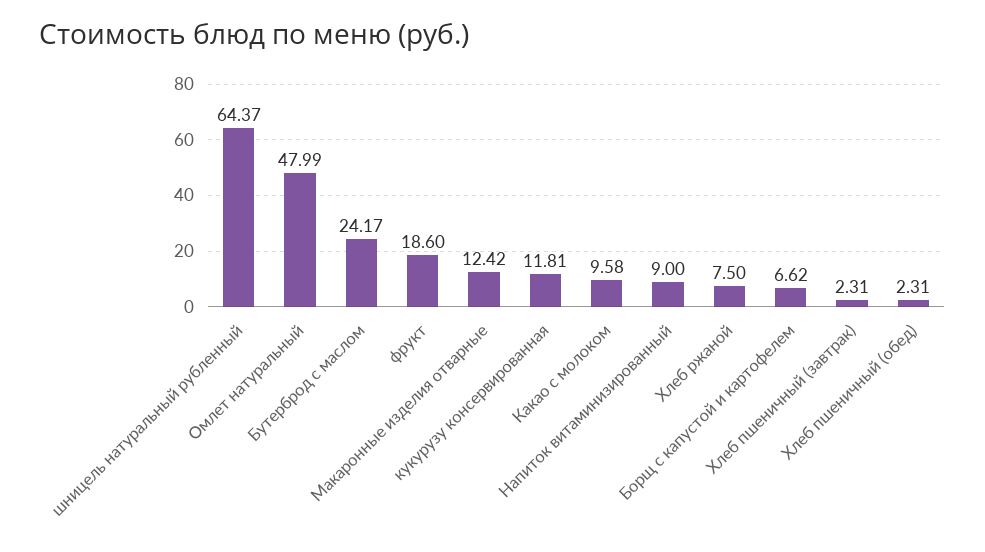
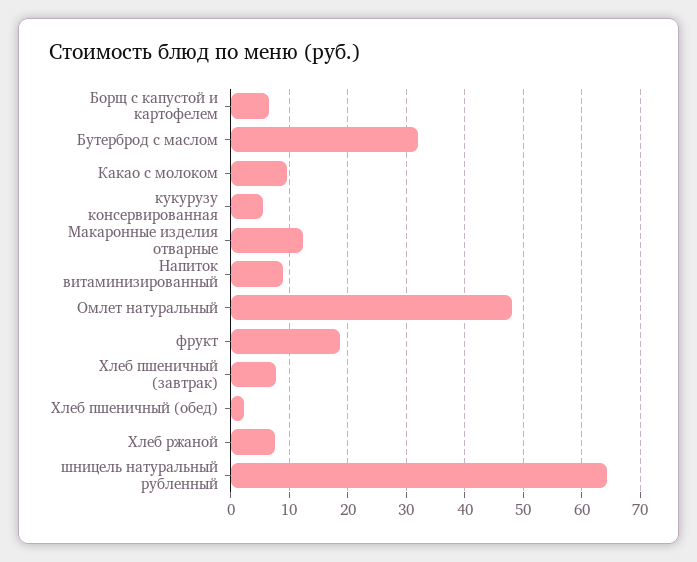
  {
    "шницель натуральный рубленный": 64.37,
    "Омлет натуральный": 47.99,
-   "Бутерброд с маслом": 24.17,
+   "Бутерброд с маслом": 32,
    "фрукт": 18.6,
    "Макаронные изделия отварные": 12.42,
-   "кукурузу консервированная": 11.81,
+   "кукурузу консервированная": 6,
    "Какао с молоком": 9.58,
    "Напиток витаминизированный": 9,
    "Хлеб ржаной": 7.5,
    "Борщ с капустой и картофелем": 6.62,
-   "Хлеб пшеничный (завтрак)": 2.31,
+   "Хлеб пшеничный (завтрак)": 8,
    "Хлеб пшеничный (обед)": 2.31
  }

